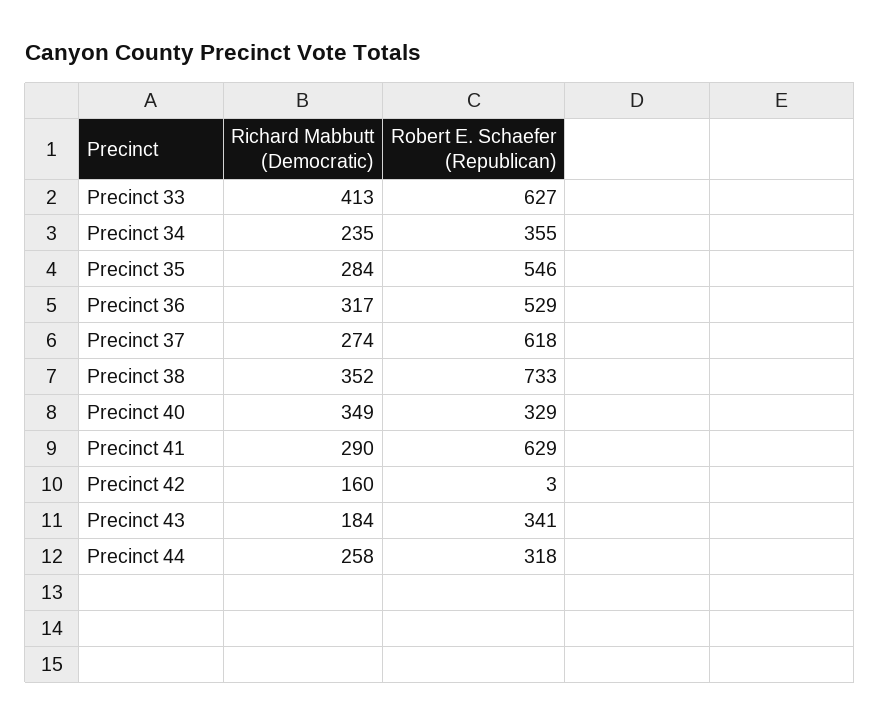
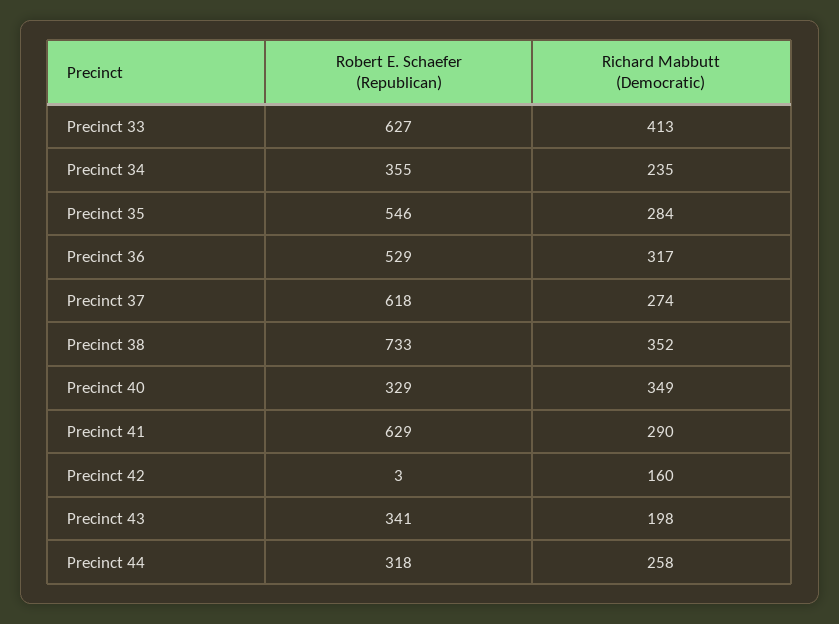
  {
    "Richard Mabbutt (Democratic)": {
      "Precinct 33": 413,
      "Precinct 34": 235,
      "Precinct 35": 284,
      "Precinct 36": 317,
      "Precinct 37": 274,
      "Precinct 38": 352,
      "Precinct 40": 349,
      "Precinct 41": 290,
      "Precinct 42": 160,
-     "Precinct 43": 184,
+     "Precinct 43": 198,
      "Precinct 44": 258
    },
    "Robert E. Schaefer (Republican)": {
      "Precinct 33": 627,
      "Precinct 34": 355,
      "Precinct 35": 546,
      "Precinct 36": 529,
      "Precinct 37": 618,
      "Precinct 38": 733,
      "Precinct 40": 329,
      "Precinct 41": 629,
      "Precinct 42": 3,
      "Precinct 43": 341,
      "Precinct 44": 318
    }
  }

